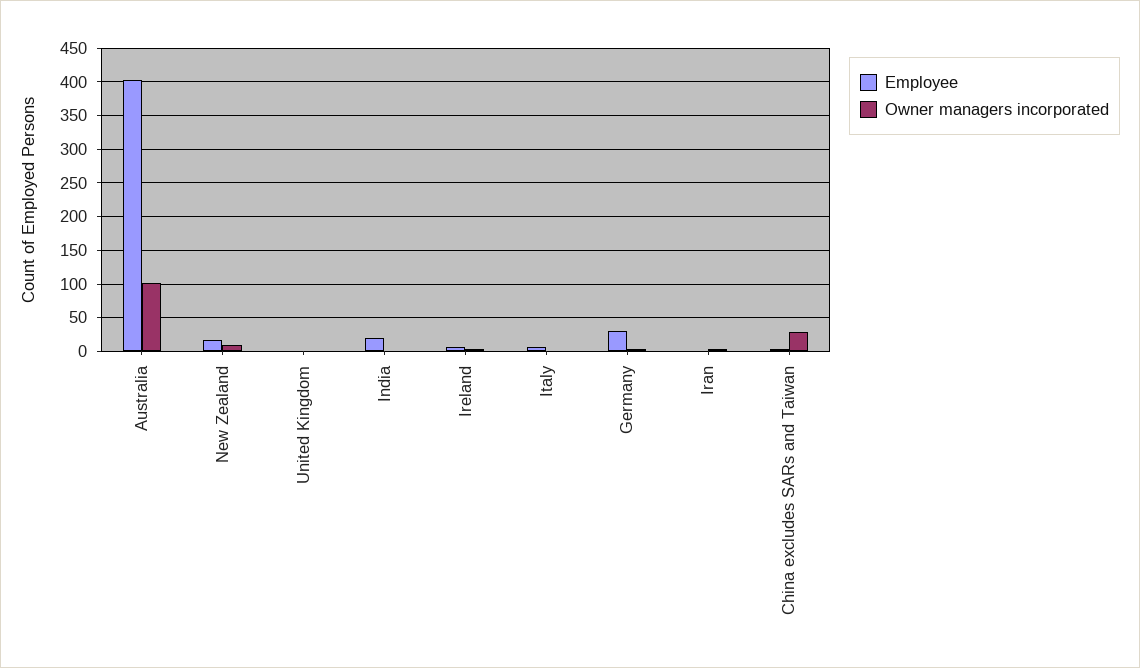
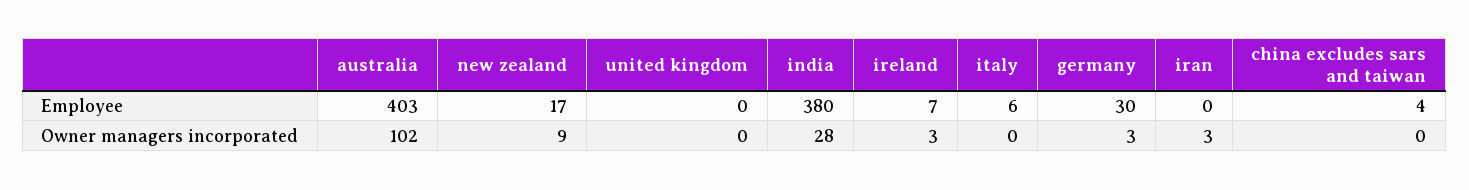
  {
    "Employee": {
      "Australia": 403,
      "New Zealand": 17,
      "United Kingdom": 0,
-     "India": 20,
+     "India": 380,
      "Ireland": 7,
      "Italy": 6,
      "Germany": 30,
      "Iran": 0,
      "China excludes SARs and Taiwan": 4
    },
    "Owner managers incorporated": {
      "Australia": 102,
      "New Zealand": 9,
      "United Kingdom": 0,
-     "India": 0,
+     "India": 28,
      "Ireland": 3,
      "Italy": 0,
      "Germany": 3,
      "Iran": 3,
-     "China excludes SARs and Taiwan": 30
+     "China excludes SARs and Taiwan": 0
    }
  }

